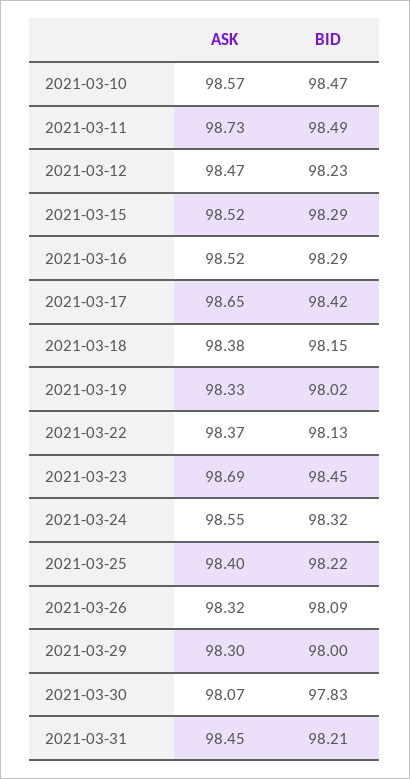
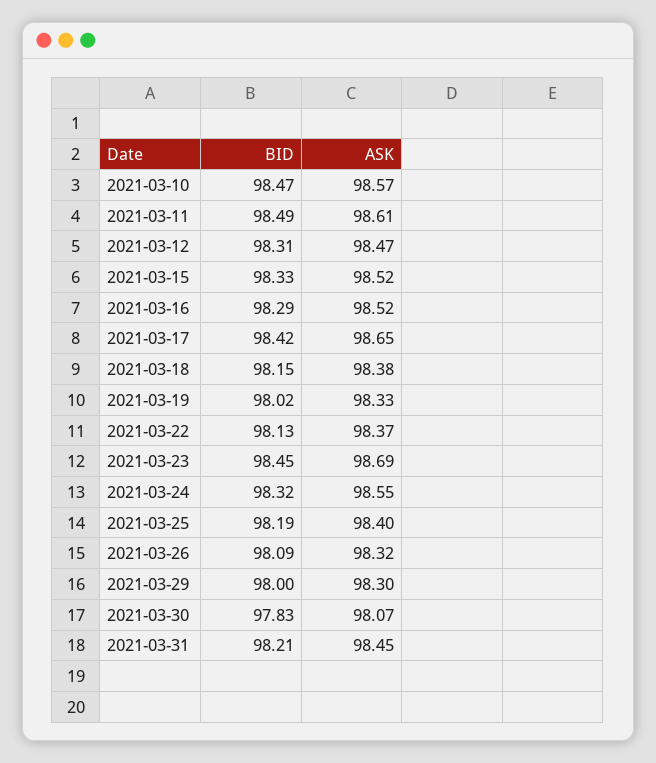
  {
    "ASK": {
      "2021-03-10": 98.57,
-     "2021-03-11": 98.73,
+     "2021-03-11": 98.61,
      "2021-03-12": 98.47,
      "2021-03-15": 98.52,
      "2021-03-16": 98.52,
      "2021-03-17": 98.65,
      "2021-03-18": 98.38,
      "2021-03-19": 98.33,
      "2021-03-22": 98.37,
      "2021-03-23": 98.69,
      "2021-03-24": 98.55,
      "2021-03-25": 98.4,
      "2021-03-26": 98.32,
      "2021-03-29": 98.3,
      "2021-03-30": 98.07,
      "2021-03-31": 98.45
    },
    "BID": {
      "2021-03-10": 98.47,
      "2021-03-11": 98.49,
-     "2021-03-12": 98.23,
+     "2021-03-12": 98.31,
-     "2021-03-15": 98.29,
+     "2021-03-15": 98.33,
      "2021-03-16": 98.29,
      "2021-03-17": 98.42,
      "2021-03-18": 98.15,
      "2021-03-19": 98.02,
      "2021-03-22": 98.13,
      "2021-03-23": 98.45,
      "2021-03-24": 98.32,
-     "2021-03-25": 98.22,
+     "2021-03-25": 98.19,
      "2021-03-26": 98.09,
      "2021-03-29": 98,
      "2021-03-30": 97.83,
      "2021-03-31": 98.21
    }
  }

